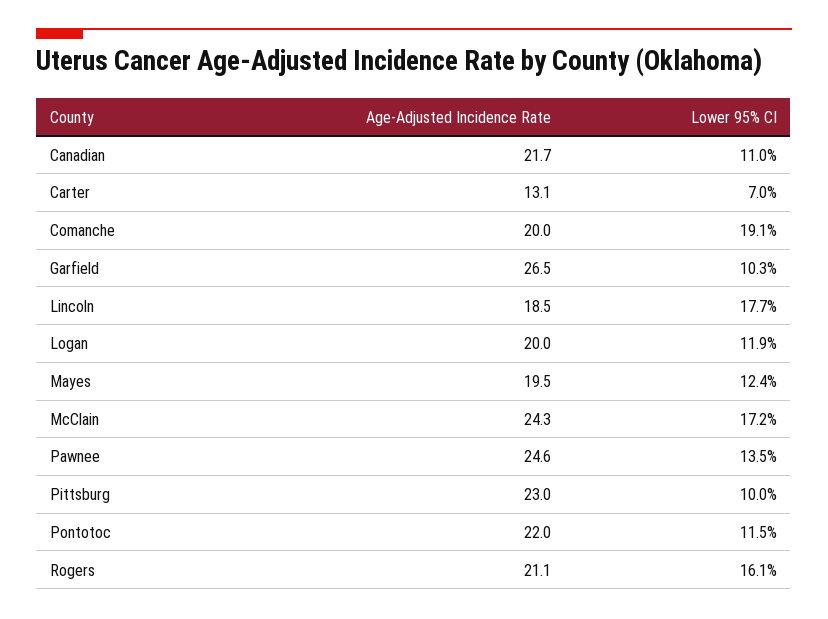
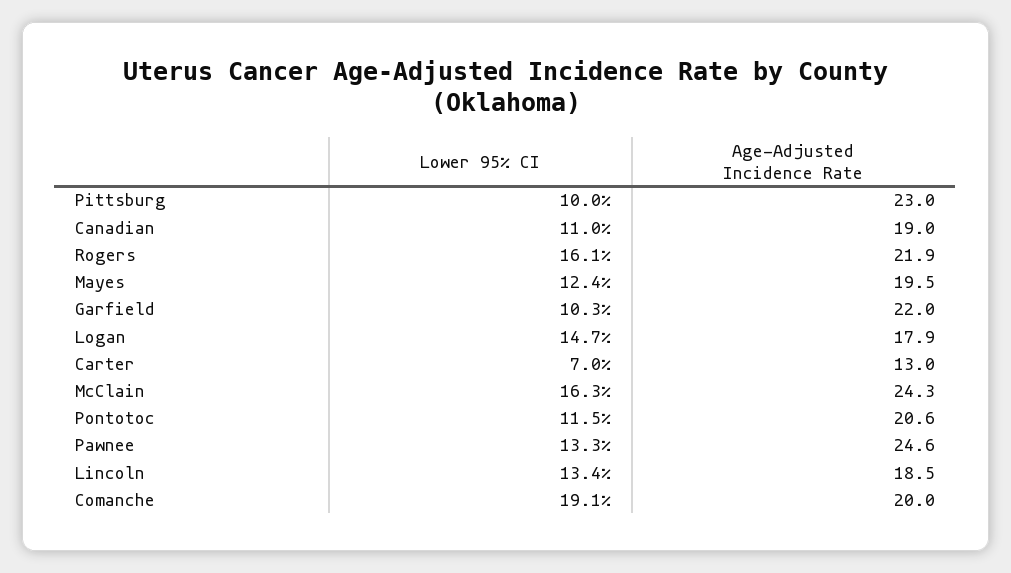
  {
    "Age-Adjusted Incidence Rate": {
-     "Canadian": 21.7,
+     "Canadian": 19,
-     "Carter": 13.1,
+     "Carter": 13,
      "Comanche": 20,
-     "Garfield": 26.5,
+     "Garfield": 22,
      "Lincoln": 18.5,
-     "Logan": 20,
+     "Logan": 17.9,
      "Mayes": 19.5,
      "McClain": 24.3,
      "Pawnee": 24.6,
      "Pittsburg": 23,
-     "Pontotoc": 22,
+     "Pontotoc": 20.6,
-     "Rogers": 21.1
+     "Rogers": 21.9
    },
    "Lower 95% CI": {
      "Canadian": 11,
      "Carter": 7,
      "Comanche": 19.1,
      "Garfield": 10.3,
-     "Lincoln": 17.7,
+     "Lincoln": 13.4,
-     "Logan": 11.9,
+     "Logan": 14.7,
      "Mayes": 12.4,
-     "McClain": 17.2,
+     "McClain": 16.3,
-     "Pawnee": 13.5,
+     "Pawnee": 13.3,
      "Pittsburg": 10,
      "Pontotoc": 11.5,
      "Rogers": 16.1
    }
  }

